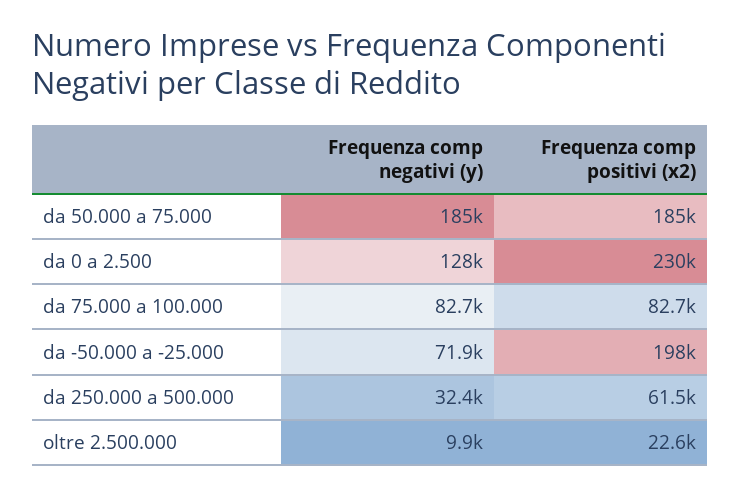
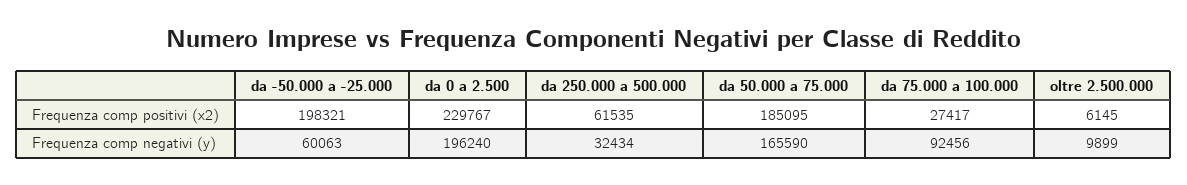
  {
    "Frequenza comp negativi (y)": {
-     "da 50.000 a 75.000": 185000,
+     "da 50.000 a 75.000": 165590,
-     "da 0 a 2.500": 128000,
+     "da 0 a 2.500": 196240,
-     "da 75.000 a 100.000": 82700,
+     "da 75.000 a 100.000": 92456,
-     "da -50.000 a -25.000": 71900,
+     "da -50.000 a -25.000": 60063,
      "da 250.000 a 500.000": 32434,
      "oltre 2.500.000": 9899
    },
    "Frequenza comp positivi (x2)": {
      "da 50.000 a 75.000": 185095,
      "da 0 a 2.500": 229767,
-     "da 75.000 a 100.000": 82700,
+     "da 75.000 a 100.000": 27417,
      "da -50.000 a -25.000": 198321,
      "da 250.000 a 500.000": 61535,
-     "oltre 2.500.000": 22600
+     "oltre 2.500.000": 6145
    }
  }

